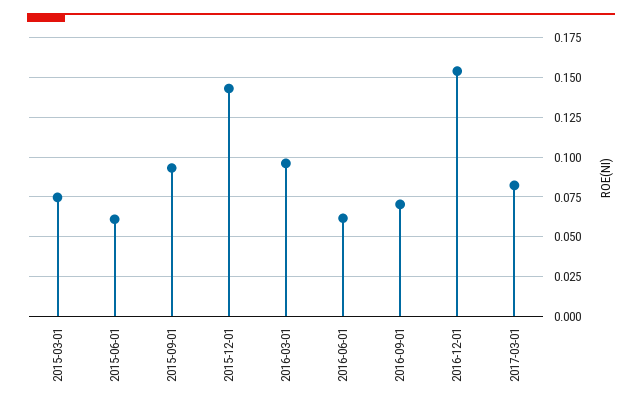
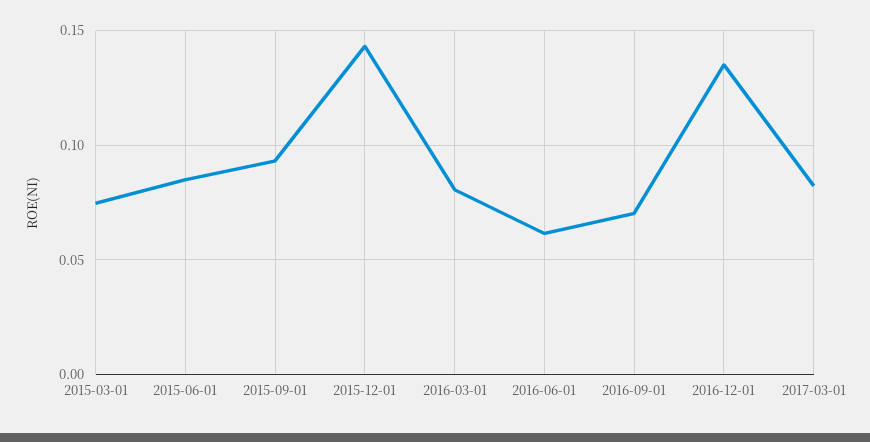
  {
    "2015-03-01": 0.075,
-   "2015-06-01": 0.06,
+   "2015-06-01": 0.085,
    "2015-09-01": 0.095,
    "2015-12-01": 0.145,
-   "2016-03-01": 0.095,
+   "2016-03-01": 0.08,
    "2016-06-01": 0.06,
    "2016-09-01": 0.07,
-   "2016-12-01": 0.155,
+   "2016-12-01": 0.135,
    "2017-03-01": 0.08
  }

